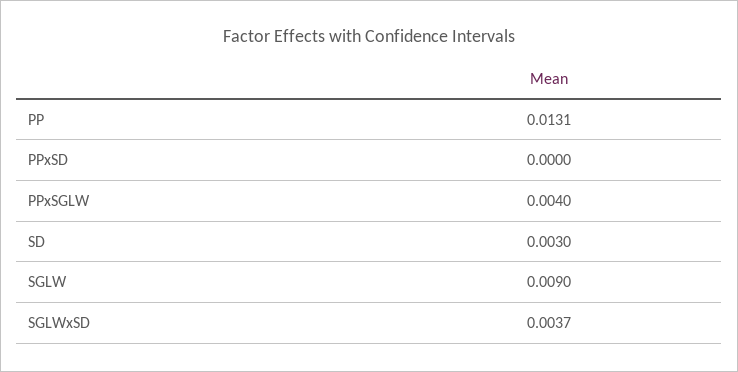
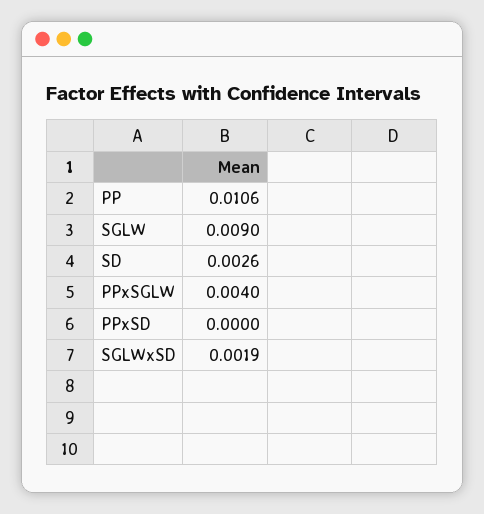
  {
-   "PP": 0.0131,
+   "PP": 0.0106,
    "PPxSD": 0,
    "PPxSGLW": 0.004,
-   "SD": 0.003,
+   "SD": 0.0026,
    "SGLW": 0.009,
-   "SGLWxSD": 0.0037
+   "SGLWxSD": 0.0019
  }

